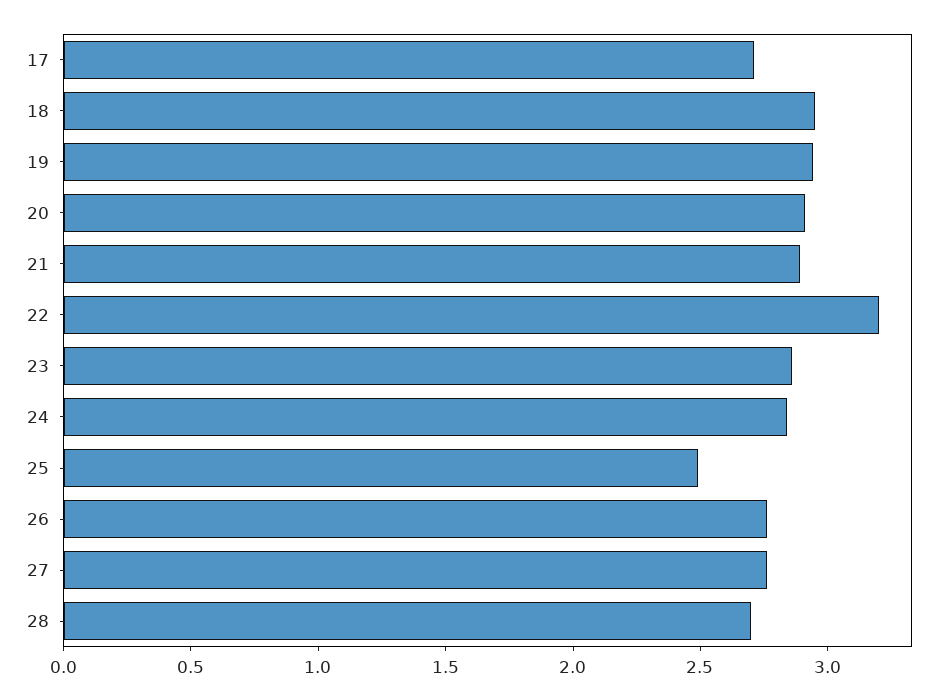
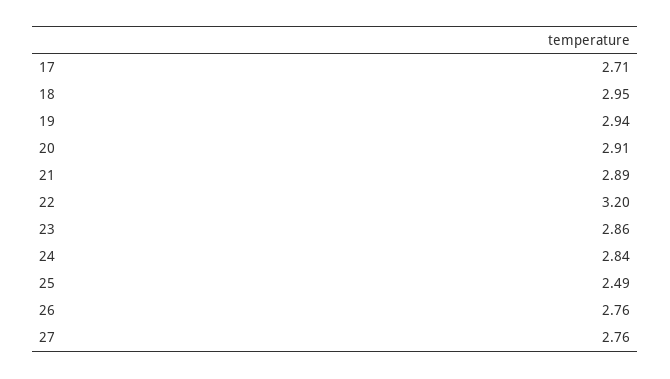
  {
    "17": 2.71,
    "18": 2.95,
    "19": 2.94,
    "20": 2.91,
    "21": 2.89,
    "22": 3.2,
    "23": 2.86,
    "24": 2.84,
    "25": 2.49,
    "26": 2.76,
-   "27": 2.76,
+   "27": 2.76
-   "28": 2.7
  }

